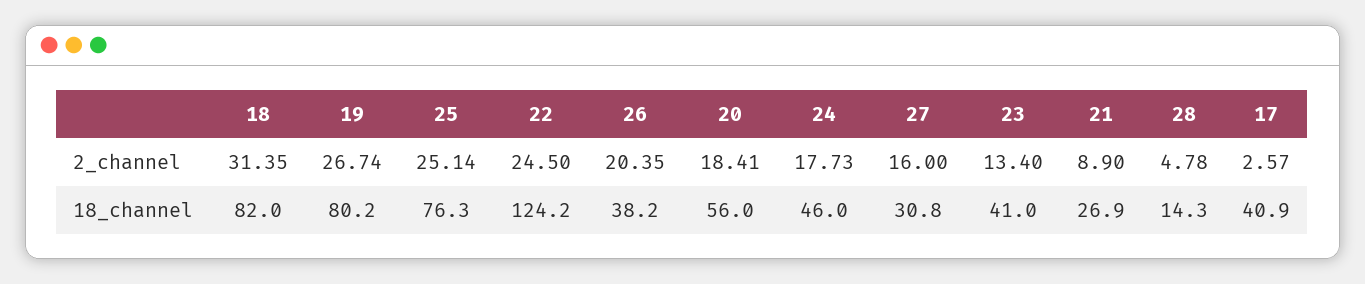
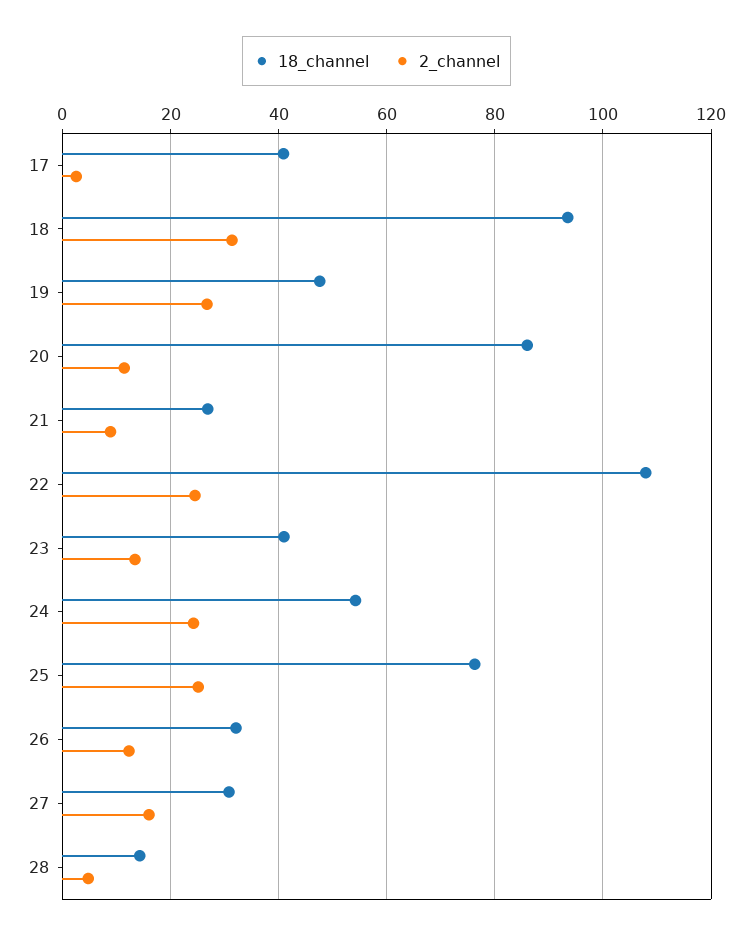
  {
    "2_channel": {
      "18": 31.35,
      "19": 26.74,
      "25": 25.14,
      "22": 24.5,
-     "26": 20.35,
+     "26": 12,
-     "20": 18.41,
+     "20": 12,
-     "24": 17.73,
+     "24": 24,
      "27": 16,
      "23": 13.4,
      "21": 8.9,
      "28": 4.78,
      "17": 2.57
    },
    "18_channel": {
-     "18": 82,
+     "18": 94,
-     "19": 80.2,
+     "19": 48,
      "25": 76.3,
-     "22": 124.2,
+     "22": 108,
-     "26": 38.2,
+     "26": 32,
-     "20": 56,
+     "20": 86,
-     "24": 46,
+     "24": 54,
      "27": 30.8,
      "23": 41,
      "21": 26.9,
      "28": 14.3,
      "17": 40.9
    }
  }

